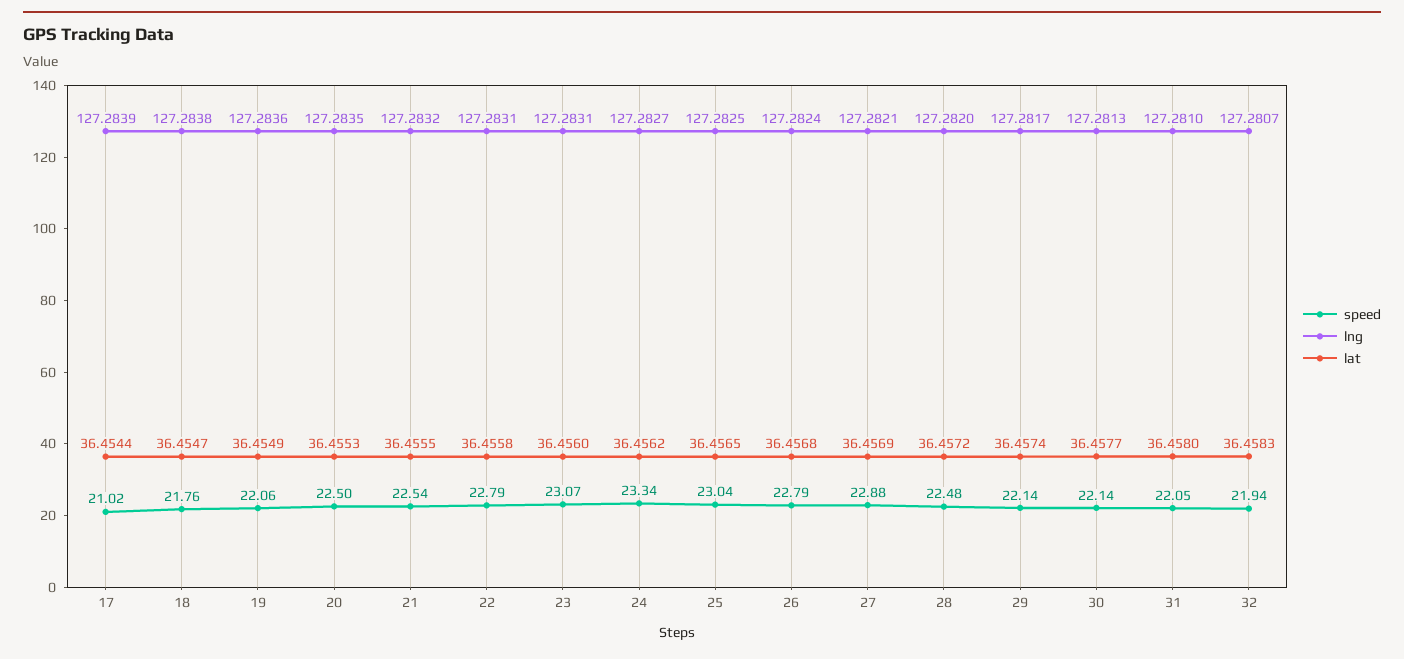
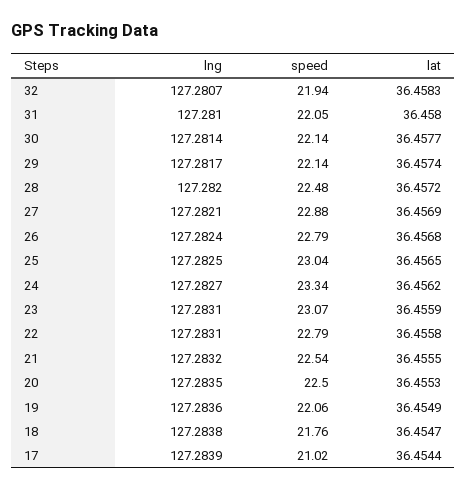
  {
    "speed": {
      "17": 21.02,
      "18": 21.76,
      "19": 22.06,
      "20": 22.5,
      "21": 22.54,
      "22": 22.79,
      "23": 23.07,
      "24": 23.34,
      "25": 23.04,
      "26": 22.79,
      "27": 22.88,
      "28": 22.48,
      "29": 22.14,
      "30": 22.14,
      "31": 22.05,
      "32": 21.94
    },
    "lng": {
      "17": 127.2839,
      "18": 127.2838,
      "19": 127.2836,
      "20": 127.2835,
      "21": 127.2832,
      "22": 127.2831,
      "23": 127.2831,
      "24": 127.2827,
      "25": 127.2825,
      "26": 127.2824,
      "27": 127.2821,
      "28": 127.282,
      "29": 127.2817,
-     "30": 127.2813,
+     "30": 127.2814,
      "31": 127.281,
      "32": 127.2807
    },
    "lat": {
      "17": 36.4544,
      "18": 36.4547,
      "19": 36.4549,
      "20": 36.4553,
      "21": 36.4555,
      "22": 36.4558,
-     "23": 36.456,
+     "23": 36.4559,
      "24": 36.4562,
      "25": 36.4565,
      "26": 36.4568,
      "27": 36.4569,
      "28": 36.4572,
      "29": 36.4574,
      "30": 36.4577,
      "31": 36.458,
      "32": 36.4583
    }
  }

